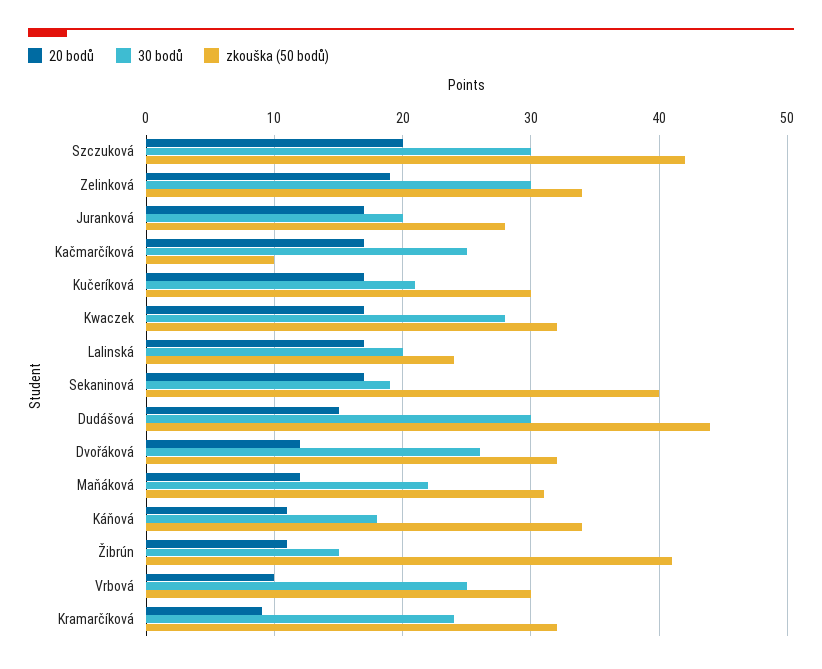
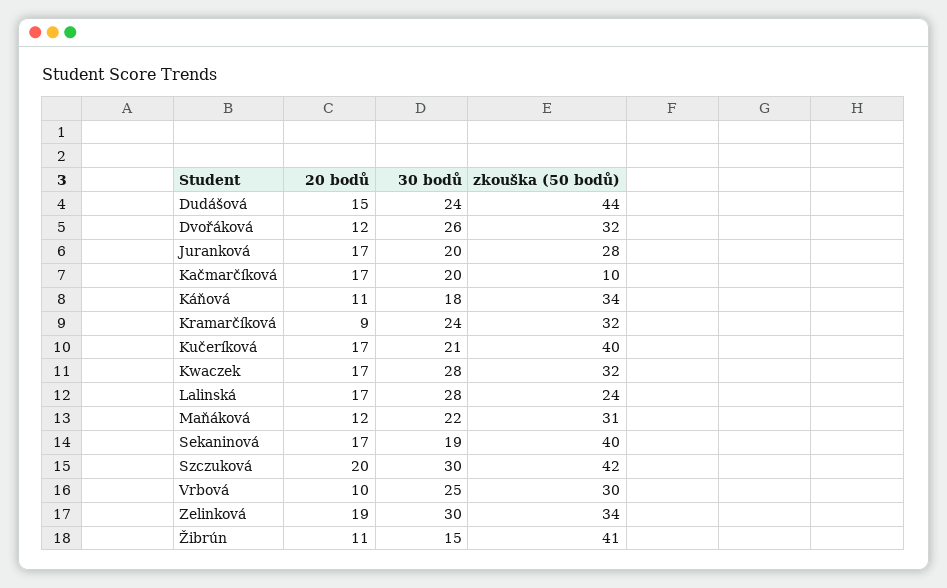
  {
    "20 bodů": {
      "Szczuková": 20,
      "Zelinková": 19,
      "Juranková": 17,
      "Kačmarčíková": 17,
      "Kučeríková": 17,
      "Kwaczek": 17,
      "Lalinská": 17,
      "Sekaninová": 17,
      "Dudášová": 15,
      "Dvořáková": 12,
      "Maňáková": 12,
      "Káňová": 11,
      "Žibrún": 11,
      "Vrbová": 10,
      "Kramarčíková": 9
    },
    "30 bodů": {
      "Szczuková": 30,
      "Zelinková": 30,
      "Juranková": 20,
-     "Kačmarčíková": 25,
+     "Kačmarčíková": 20,
      "Kučeríková": 21,
      "Kwaczek": 28,
-     "Lalinská": 20,
+     "Lalinská": 28,
      "Sekaninová": 19,
-     "Dudášová": 30,
+     "Dudášová": 24,
      "Dvořáková": 26,
      "Maňáková": 22,
      "Káňová": 18,
      "Žibrún": 15,
      "Vrbová": 25,
      "Kramarčíková": 24
    },
    "zkouška (50 bodů)": {
      "Szczuková": 42,
      "Zelinková": 34,
      "Juranková": 28,
      "Kačmarčíková": 10,
-     "Kučeríková": 30,
+     "Kučeríková": 40,
      "Kwaczek": 32,
      "Lalinská": 24,
      "Sekaninová": 40,
      "Dudášová": 44,
      "Dvořáková": 32,
      "Maňáková": 31,
      "Káňová": 34,
      "Žibrún": 41,
      "Vrbová": 30,
      "Kramarčíková": 32
    }
  }

